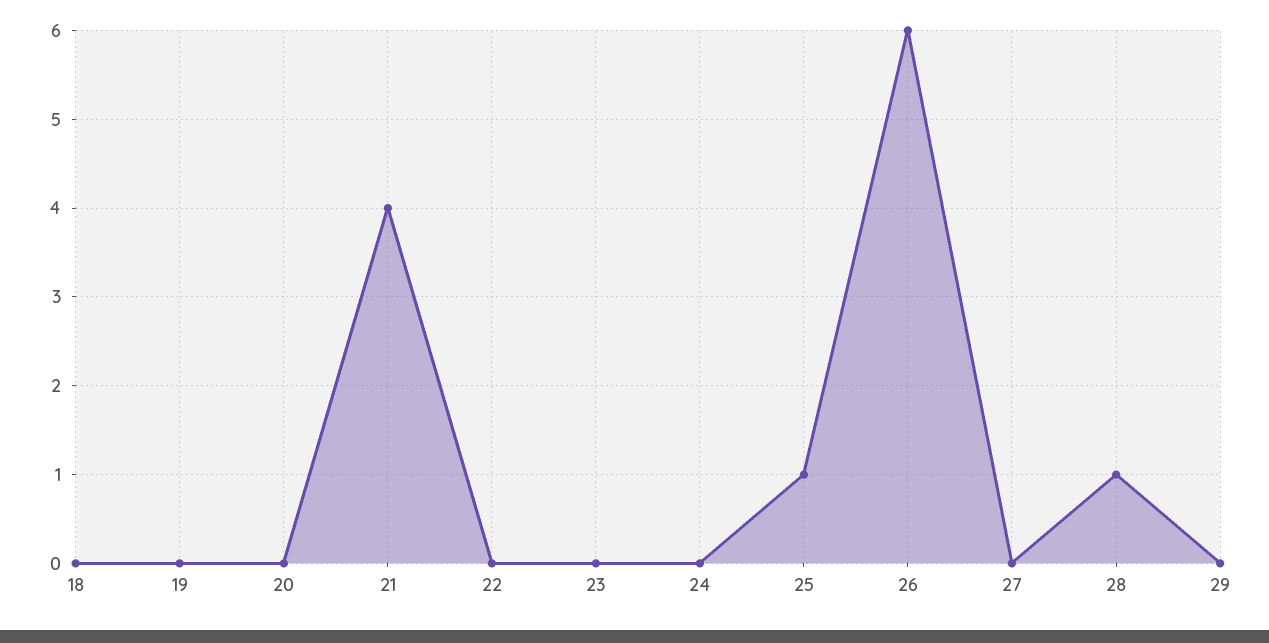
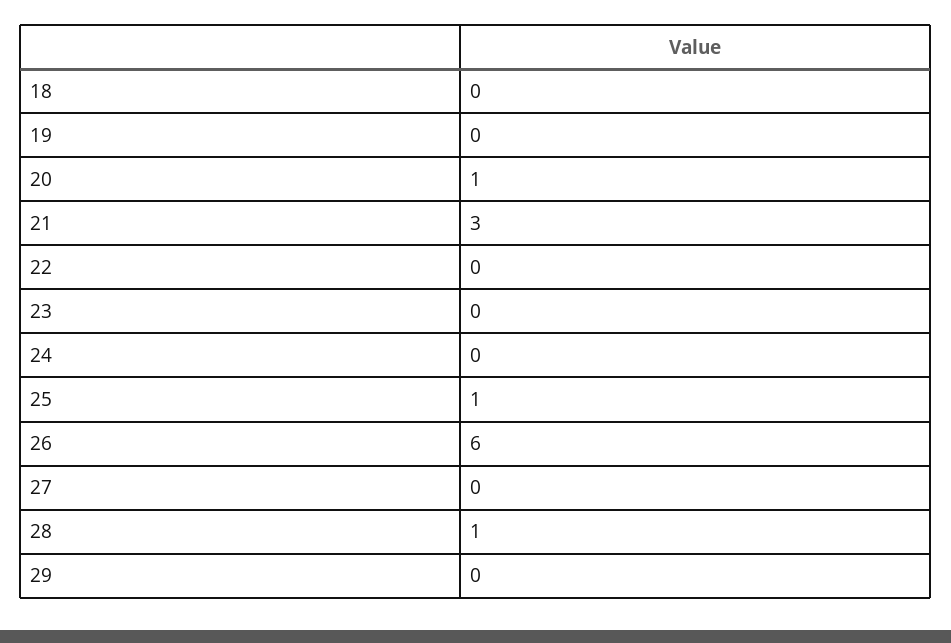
  {
    "18": 0,
    "19": 0,
-   "20": 0,
+   "20": 1,
-   "21": 4,
+   "21": 3,
    "22": 0,
    "23": 0,
    "24": 0,
    "25": 1,
    "26": 6,
    "27": 0,
    "28": 1,
    "29": 0
  }

